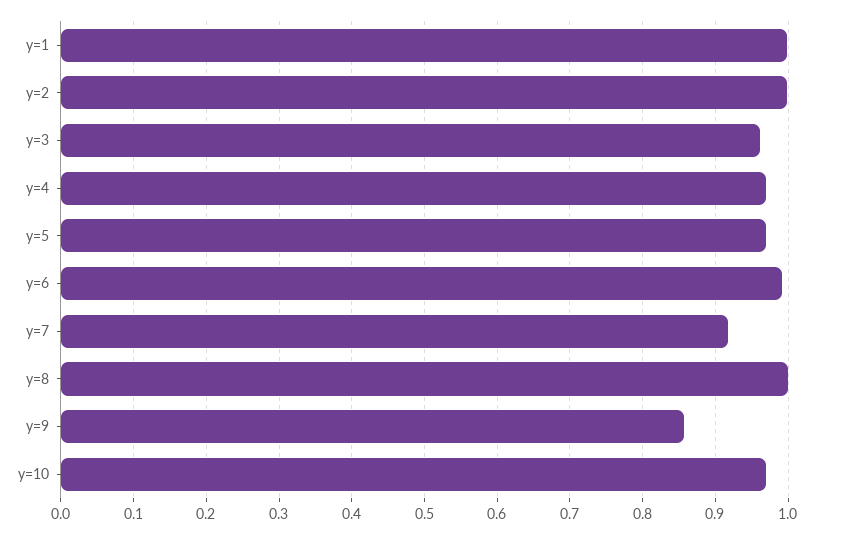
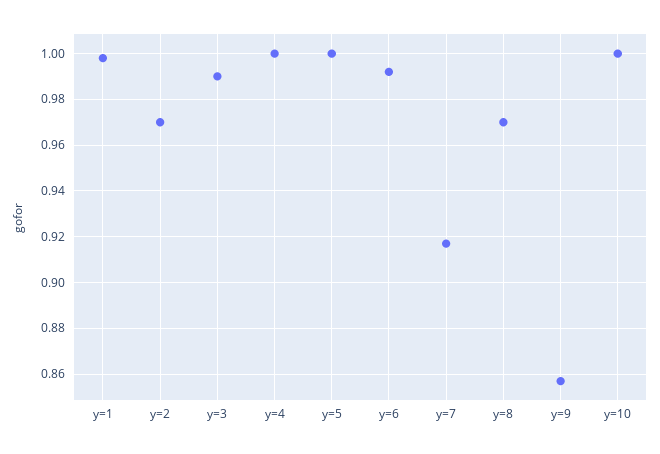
  {
    "y=1": 1,
-   "y=2": 1,
+   "y=2": 0.97,
-   "y=3": 0.96,
+   "y=3": 0.99,
-   "y=4": 0.97,
+   "y=4": 1,
-   "y=5": 0.97,
+   "y=5": 1,
    "y=6": 0.99,
    "y=7": 0.915,
-   "y=8": 1,
+   "y=8": 0.97,
    "y=9": 0.855,
-   "y=10": 0.97
+   "y=10": 1
  }

